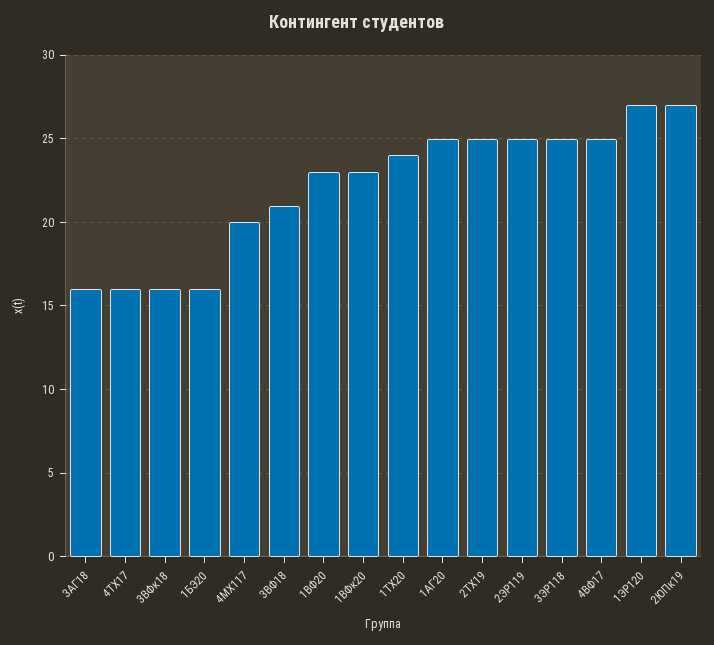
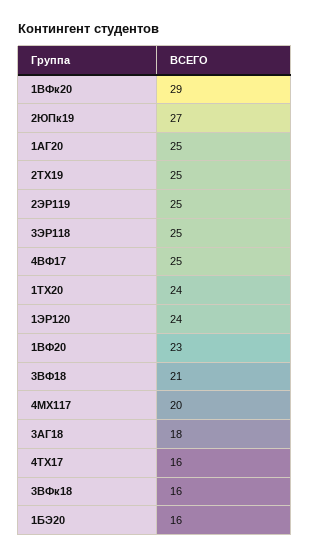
  {
-   "3АГ18": 16,
+   "3АГ18": 18,
    "4ТХ17": 16,
    "3ВФк18": 16,
    "1БЭ20": 16,
    "4МХ117": 20,
    "3ВФ18": 21,
    "1ВФ20": 23,
-   "1ВФк20": 23,
+   "1ВФк20": 29,
    "1ТХ20": 24,
    "1АГ20": 25,
    "2ТХ19": 25,
    "2ЭР119": 25,
    "3ЭР118": 25,
    "4ВФ17": 25,
-   "1ЭР120": 27,
+   "1ЭР120": 24,
    "2ЮПк19": 27
  }

